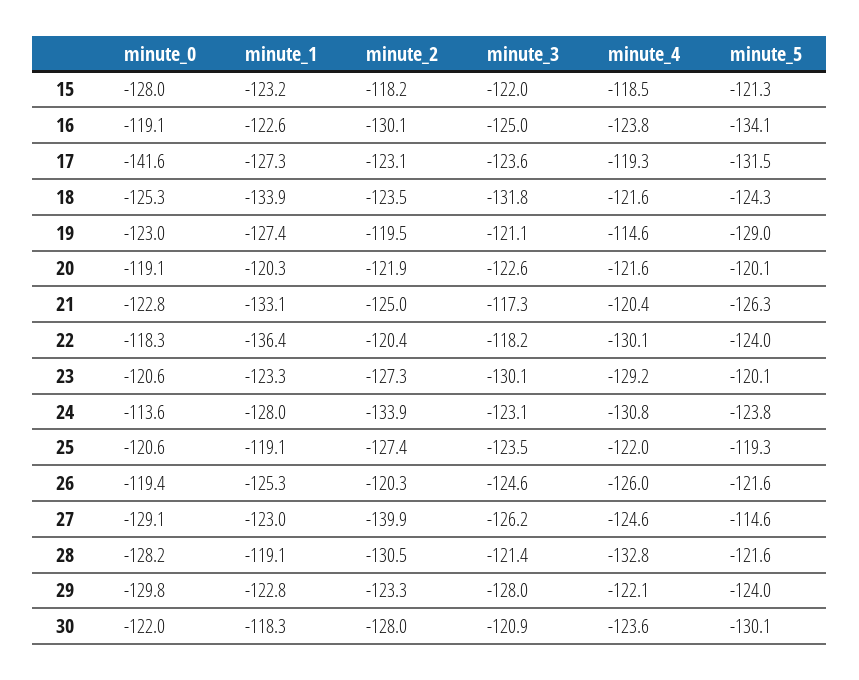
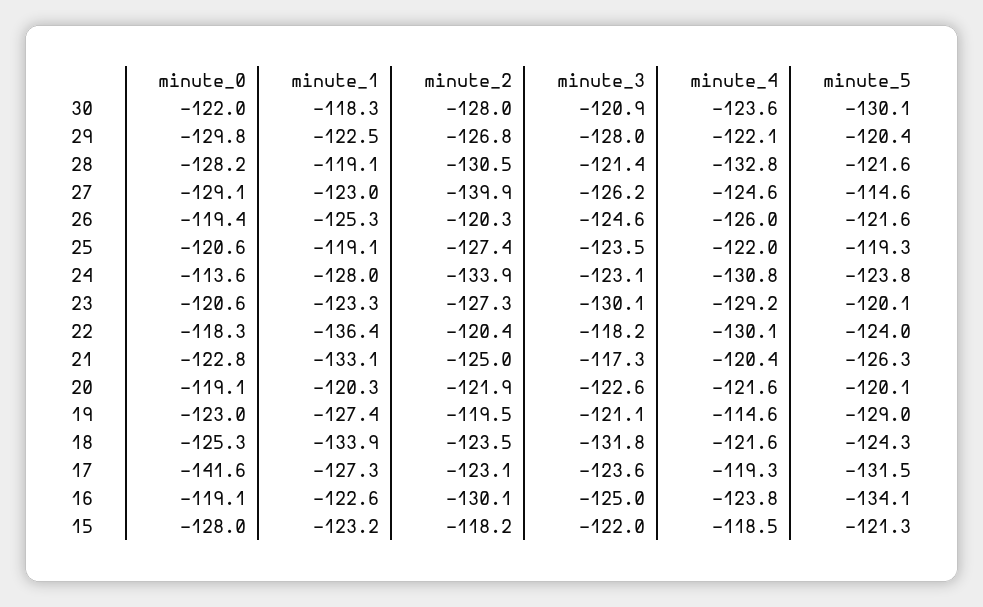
  {
    "minute_0": {
      "15": -128,
      "16": -119.1,
      "17": -141.6,
      "18": -125.3,
      "19": -123,
      "20": -119.1,
      "21": -122.8,
      "22": -118.3,
      "23": -120.6,
      "24": -113.6,
      "25": -120.6,
      "26": -119.4,
      "27": -129.1,
      "28": -128.2,
      "29": -129.8,
      "30": -122
    },
    "minute_1": {
      "15": -123.2,
      "16": -122.6,
      "17": -127.3,
      "18": -133.9,
      "19": -127.4,
      "20": -120.3,
      "21": -133.1,
      "22": -136.4,
      "23": -123.3,
      "24": -128,
      "25": -119.1,
      "26": -125.3,
      "27": -123,
      "28": -119.1,
-     "29": -122.8,
+     "29": -122.5,
      "30": -118.3
    },
    "minute_2": {
      "15": -118.2,
      "16": -130.1,
      "17": -123.1,
      "18": -123.5,
      "19": -119.5,
      "20": -121.9,
      "21": -125,
      "22": -120.4,
      "23": -127.3,
      "24": -133.9,
      "25": -127.4,
      "26": -120.3,
      "27": -139.9,
      "28": -130.5,
-     "29": -123.3,
+     "29": -126.8,
      "30": -128
    },
    "minute_3": {
      "15": -122,
      "16": -125,
      "17": -123.6,
      "18": -131.8,
      "19": -121.1,
      "20": -122.6,
      "21": -117.3,
      "22": -118.2,
      "23": -130.1,
      "24": -123.1,
      "25": -123.5,
      "26": -124.6,
      "27": -126.2,
      "28": -121.4,
      "29": -128,
      "30": -120.9
    },
    "minute_4": {
      "15": -118.5,
      "16": -123.8,
      "17": -119.3,
      "18": -121.6,
      "19": -114.6,
      "20": -121.6,
      "21": -120.4,
      "22": -130.1,
      "23": -129.2,
      "24": -130.8,
      "25": -122,
      "26": -126,
      "27": -124.6,
      "28": -132.8,
      "29": -122.1,
      "30": -123.6
    },
    "minute_5": {
      "15": -121.3,
      "16": -134.1,
      "17": -131.5,
      "18": -124.3,
      "19": -129,
      "20": -120.1,
      "21": -126.3,
      "22": -124,
      "23": -120.1,
      "24": -123.8,
      "25": -119.3,
      "26": -121.6,
      "27": -114.6,
      "28": -121.6,
-     "29": -124,
+     "29": -120.4,
      "30": -130.1
    }
  }

